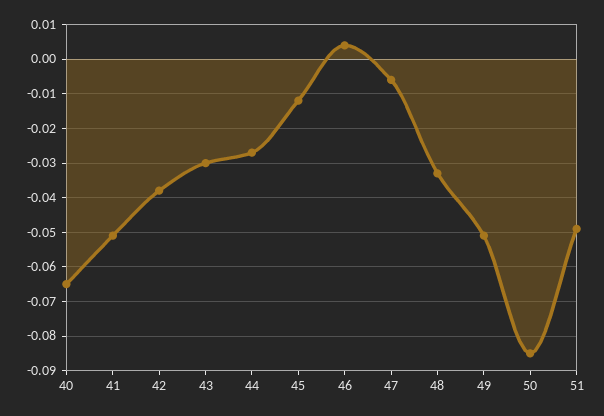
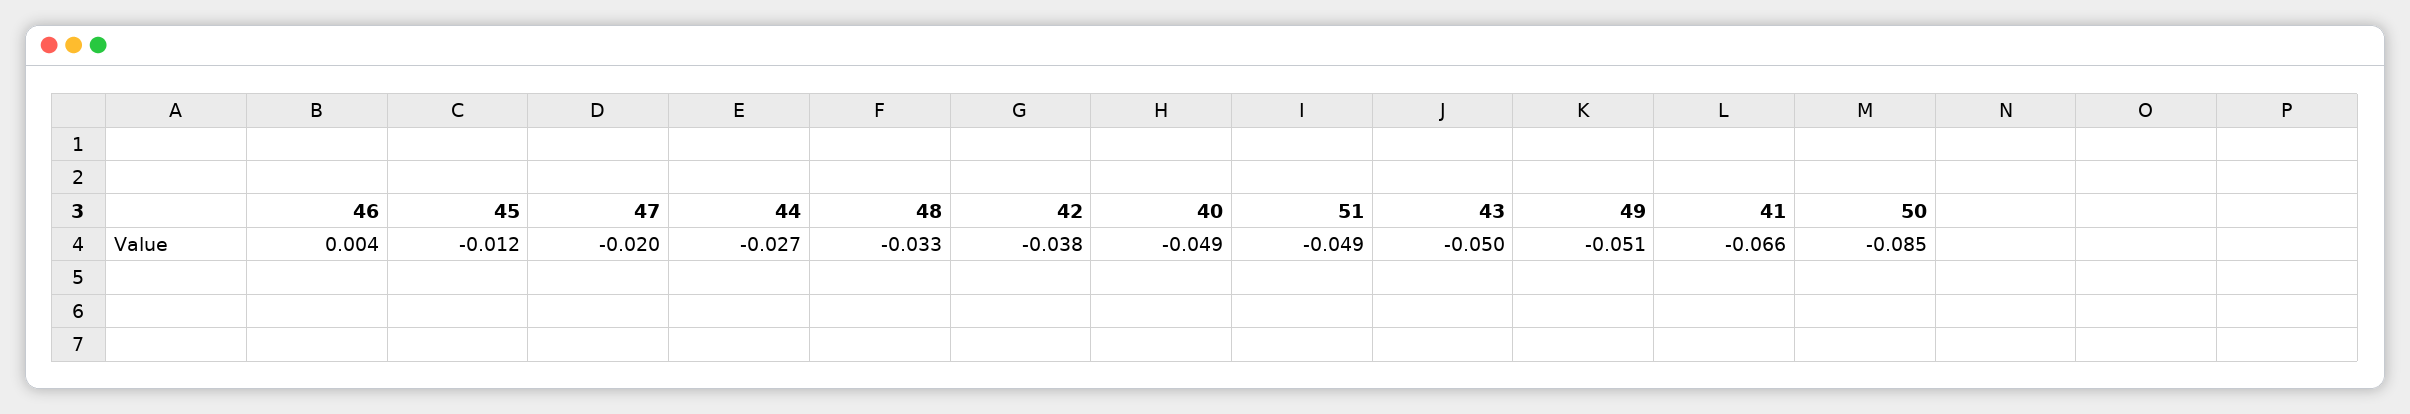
  {
-   "40": -0.065,
+   "40": -0.049,
-   "41": -0.05,
+   "41": -0.066,
    "42": -0.038,
-   "43": -0.03,
+   "43": -0.05,
    "44": -0.027,
    "45": -0.012,
    "46": 0.004,
-   "47": -0.005,
+   "47": -0.02,
    "48": -0.033,
    "49": -0.051,
    "50": -0.085,
    "51": -0.049
  }

